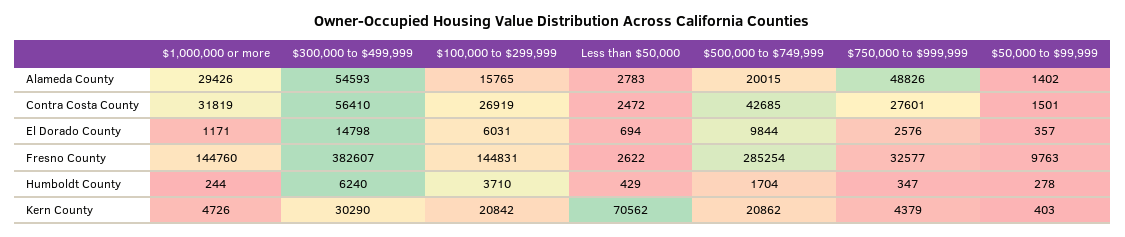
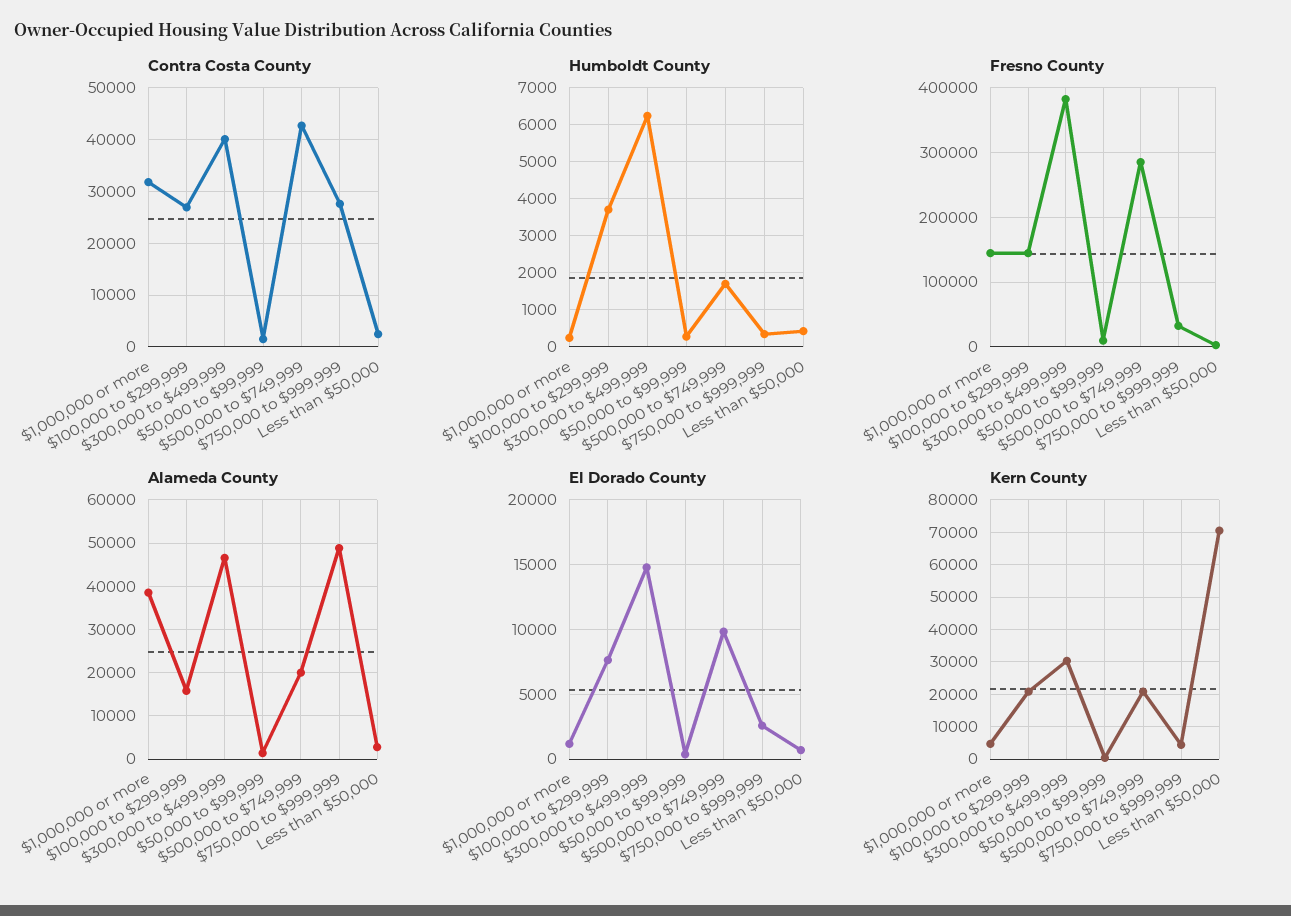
  {
    "Alameda County": {
-     "$1,000,000 or more": 29426,
+     "$1,000,000 or more": 38000,
-     "$300,000 to $499,999": 54593,
+     "$300,000 to $499,999": 46000,
      "$100,000 to $299,999": 15765,
      "Less than $50,000": 2783,
      "$500,000 to $749,999": 20015,
      "$750,000 to $999,999": 48826,
      "$50,000 to $99,999": 1402
    },
    "Contra Costa County": {
      "$1,000,000 or more": 31819,
-     "$300,000 to $499,999": 56410,
+     "$300,000 to $499,999": 40000,
      "$100,000 to $299,999": 26919,
      "Less than $50,000": 2472,
      "$500,000 to $749,999": 42685,
      "$750,000 to $999,999": 27601,
      "$50,000 to $99,999": 1501
    },
    "El Dorado County": {
      "$1,000,000 or more": 1171,
      "$300,000 to $499,999": 14798,
-     "$100,000 to $299,999": 6031,
+     "$100,000 to $299,999": 7500,
      "Less than $50,000": 694,
      "$500,000 to $749,999": 9844,
      "$750,000 to $999,999": 2576,
      "$50,000 to $99,999": 357
    },
    "Fresno County": {
      "$1,000,000 or more": 144760,
      "$300,000 to $499,999": 382607,
      "$100,000 to $299,999": 144831,
      "Less than $50,000": 2622,
      "$500,000 to $749,999": 285254,
      "$750,000 to $999,999": 32577,
      "$50,000 to $99,999": 9763
    },
    "Humboldt County": {
      "$1,000,000 or more": 244,
      "$300,000 to $499,999": 6240,
      "$100,000 to $299,999": 3710,
      "Less than $50,000": 429,
      "$500,000 to $749,999": 1704,
      "$750,000 to $999,999": 347,
      "$50,000 to $99,999": 278
    },
    "Kern County": {
      "$1,000,000 or more": 4726,
      "$300,000 to $499,999": 30290,
      "$100,000 to $299,999": 20842,
      "Less than $50,000": 70562,
      "$500,000 to $749,999": 20862,
      "$750,000 to $999,999": 4379,
      "$50,000 to $99,999": 403
    }
  }

